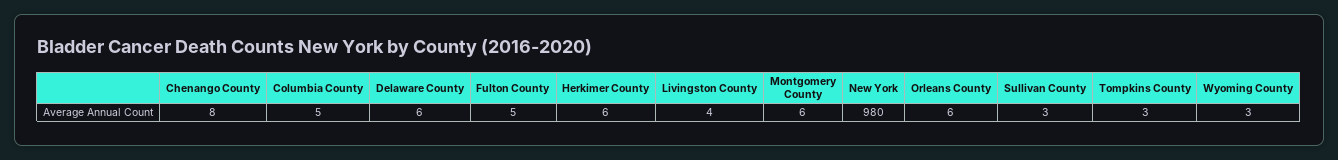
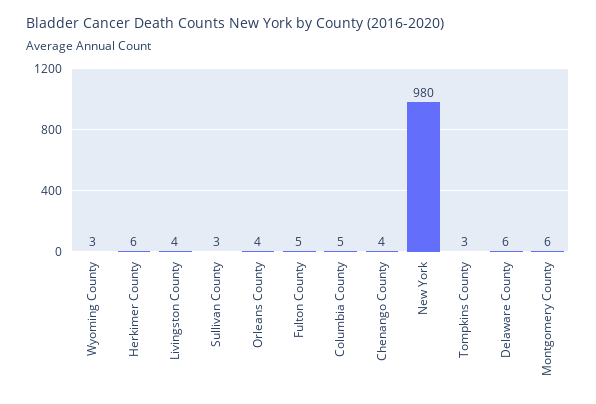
  {
-   "Chenango County": 8,
+   "Chenango County": 4,
    "Columbia County": 5,
    "Delaware County": 6,
    "Fulton County": 5,
    "Herkimer County": 6,
    "Livingston County": 4,
    "Montgomery County": 6,
    "New York": 980,
-   "Orleans County": 6,
+   "Orleans County": 4,
    "Sullivan County": 3,
    "Tompkins County": 3,
    "Wyoming County": 3
  }

